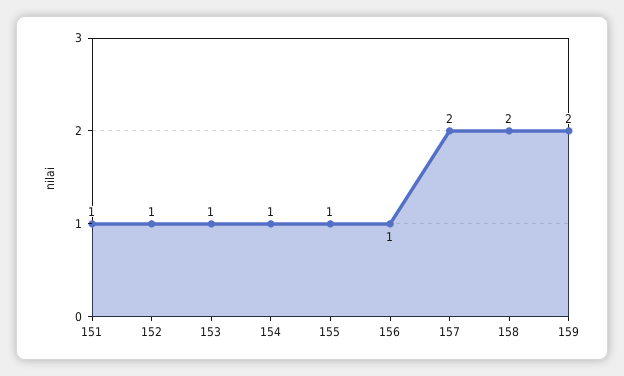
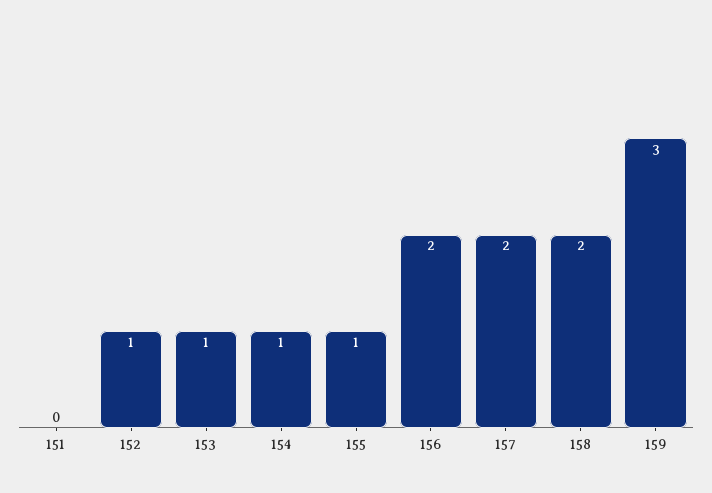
  {
-   "151": 1,
+   "151": 0,
    "152": 1,
    "153": 1,
    "154": 1,
    "155": 1,
-   "156": 1,
+   "156": 2,
    "157": 2,
    "158": 2,
-   "159": 2
+   "159": 3
  }

